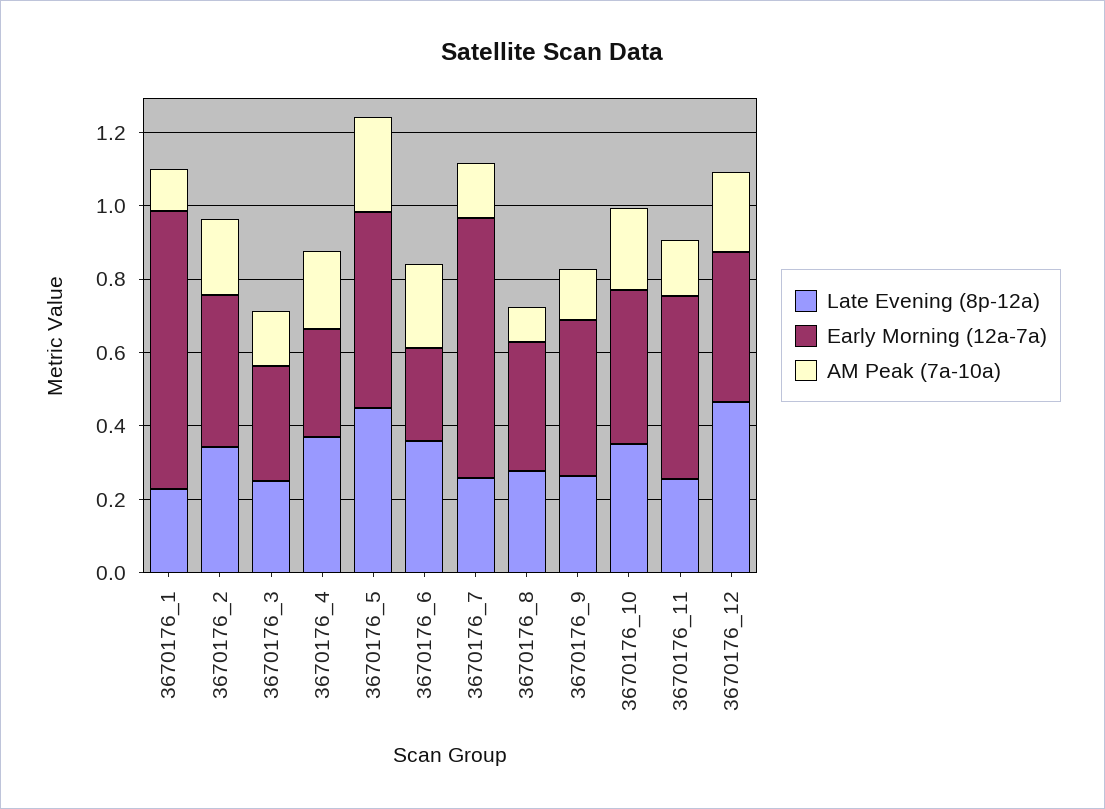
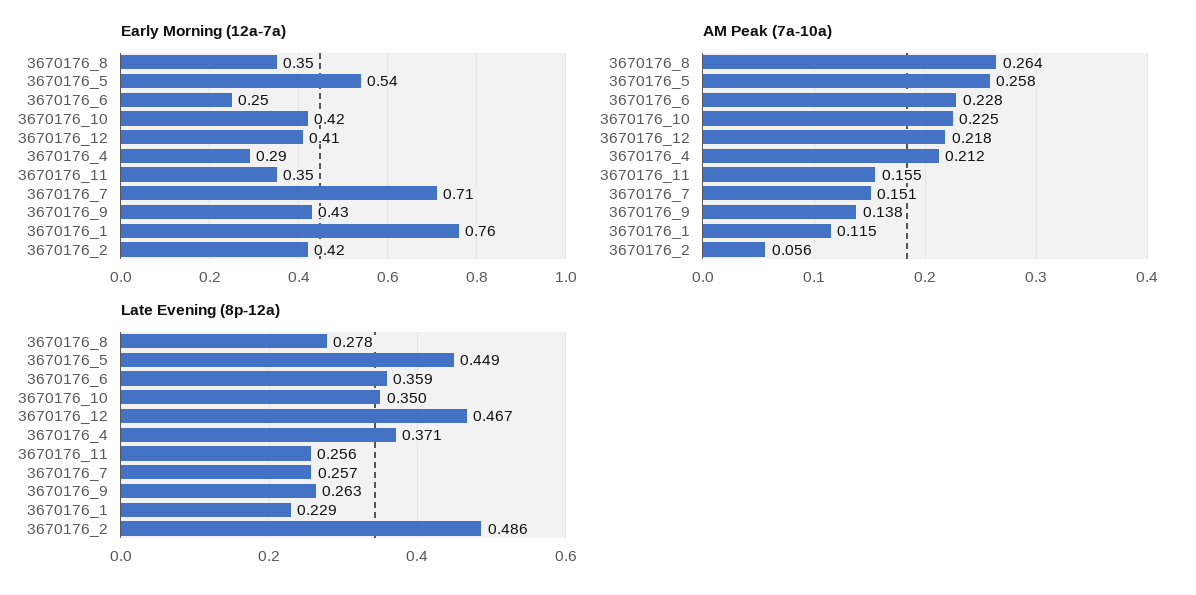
  {
    "Late Evening (8p-12a)": {
      "3670176_1": 0.229,
-     "3670176_2": 0.35,
+     "3670176_2": 0.486,
-     "3670176_3": 0.25,
      "3670176_4": 0.371,
      "3670176_5": 0.449,
      "3670176_6": 0.359,
      "3670176_7": 0.257,
      "3670176_8": 0.278,
      "3670176_9": 0.263,
      "3670176_10": 0.35,
      "3670176_11": 0.256,
      "3670176_12": 0.467
    },
    "Early Morning (12a-7a)": {
      "3670176_1": 0.76,
      "3670176_2": 0.42,
-     "3670176_3": 0.3,
      "3670176_4": 0.29,
      "3670176_5": 0.54,
      "3670176_6": 0.25,
      "3670176_7": 0.71,
      "3670176_8": 0.35,
      "3670176_9": 0.43,
      "3670176_10": 0.42,
-     "3670176_11": 0.5,
+     "3670176_11": 0.35,
      "3670176_12": 0.41
    },
    "AM Peak (7a-10a)": {
      "3670176_1": 0.115,
-     "3670176_2": 0.2,
+     "3670176_2": 0.056,
-     "3670176_3": 0.15,
      "3670176_4": 0.212,
      "3670176_5": 0.258,
      "3670176_6": 0.228,
      "3670176_7": 0.151,
-     "3670176_8": 0.1,
+     "3670176_8": 0.264,
      "3670176_9": 0.138,
      "3670176_10": 0.225,
      "3670176_11": 0.155,
      "3670176_12": 0.218
    }
  }

